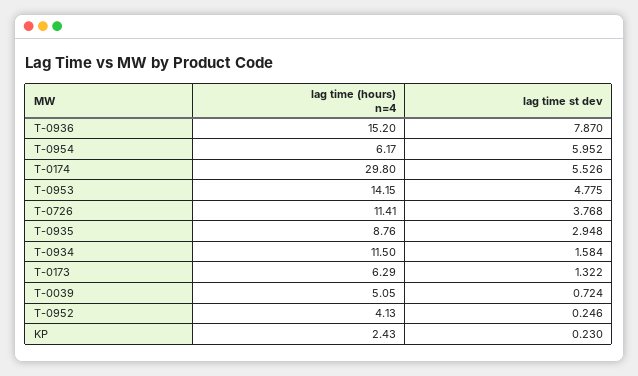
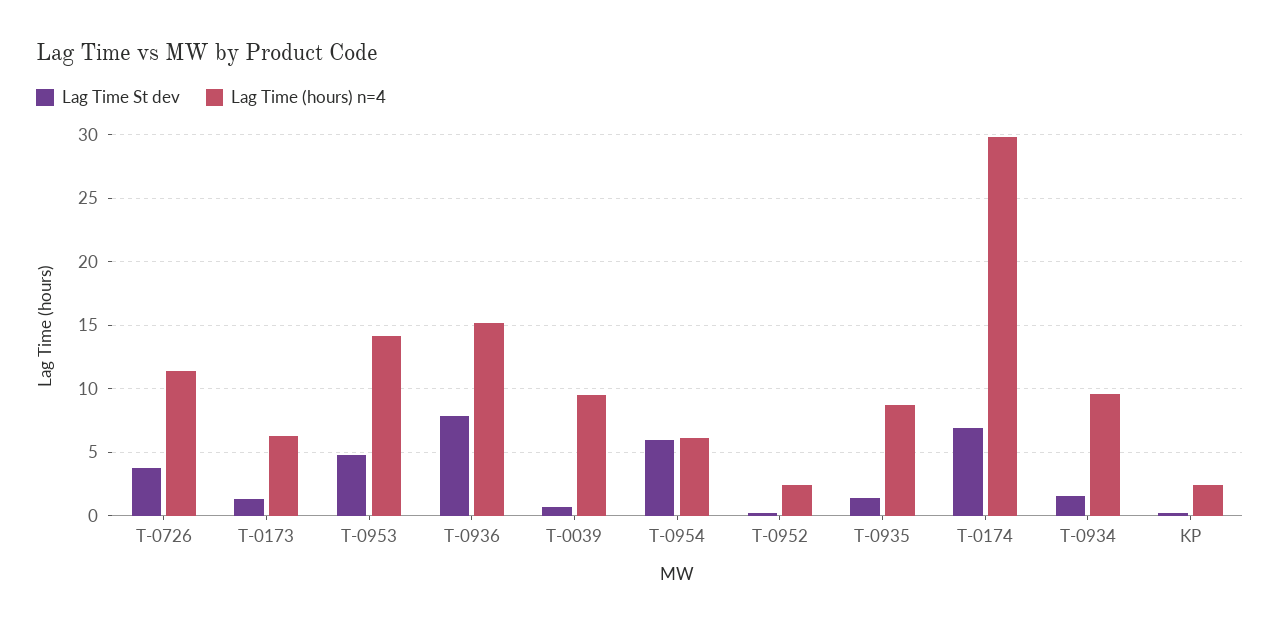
  {
    "lag time (hours) n=4": {
      "T-0936": 15.2,
      "T-0954": 6.17,
      "T-0174": 29.8,
      "T-0953": 14.15,
      "T-0726": 11.41,
      "T-0935": 8.76,
-     "T-0934": 11.5,
+     "T-0934": 9.5,
      "T-0173": 6.29,
-     "T-0039": 5.05,
+     "T-0039": 9.5,
-     "T-0952": 4.13,
+     "T-0952": 2.5,
      "KP": 2.43
    },
    "lag time st dev": {
      "T-0936": 7.87,
      "T-0954": 5.952,
-     "T-0174": 5.526,
+     "T-0174": 7,
      "T-0953": 4.775,
      "T-0726": 3.768,
-     "T-0935": 2.948,
+     "T-0935": 1.5,
      "T-0934": 1.584,
      "T-0173": 1.322,
      "T-0039": 0.724,
      "T-0952": 0.246,
      "KP": 0.23
    }
  }

